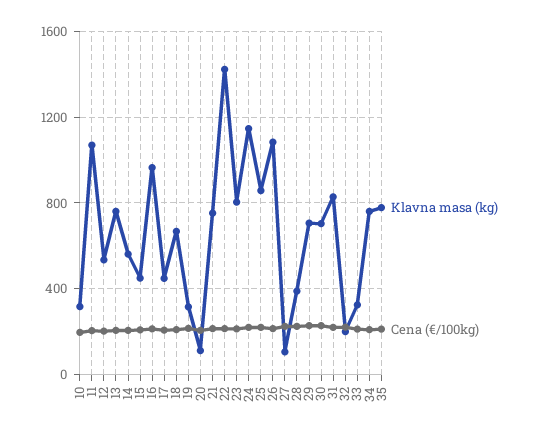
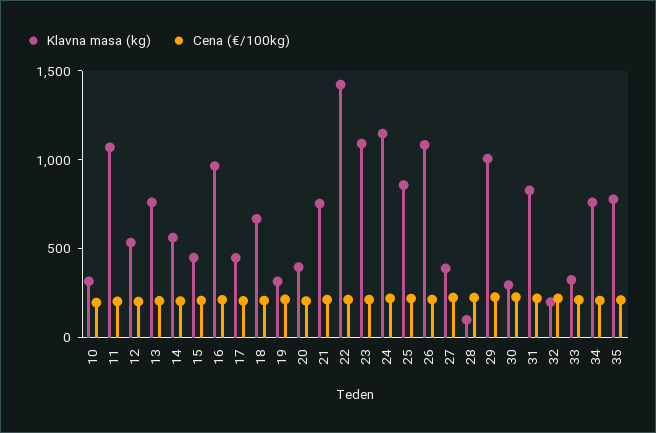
  {
    "Klavna masa (kg)": {
      "10": 300,
      "11": 1050,
      "12": 550,
      "13": 750,
      "14": 550,
      "15": 450,
      "16": 950,
      "17": 450,
      "18": 650,
      "19": 300,
-     "20": 100,
+     "20": 400,
      "21": 750,
      "22": 1400,
-     "23": 800,
+     "23": 1100,
      "24": 1150,
      "25": 850,
      "26": 1100,
-     "27": 100,
+     "27": 400,
-     "28": 400,
+     "28": 100,
-     "29": 700,
+     "29": 1000,
-     "30": 700,
+     "30": 300,
      "31": 850,
      "32": 200,
      "33": 350,
      "34": 750,
      "35": 800
    },
    "Cena (€/100kg)": {
      "10": 200,
      "11": 200,
      "12": 200,
      "13": 200,
      "14": 200,
      "15": 200,
      "16": 200,
      "17": 200,
      "18": 200,
      "19": 200,
      "20": 200,
      "21": 200,
      "22": 200,
      "23": 200,
      "24": 200,
      "25": 200,
      "26": 200,
      "27": 250,
      "28": 200,
      "29": 250,
      "30": 250,
      "31": 200,
      "32": 200,
      "33": 200,
      "34": 200,
      "35": 200
    }
  }

